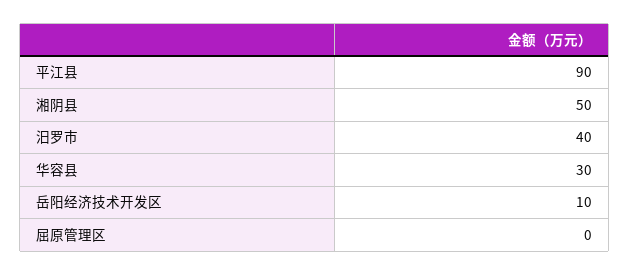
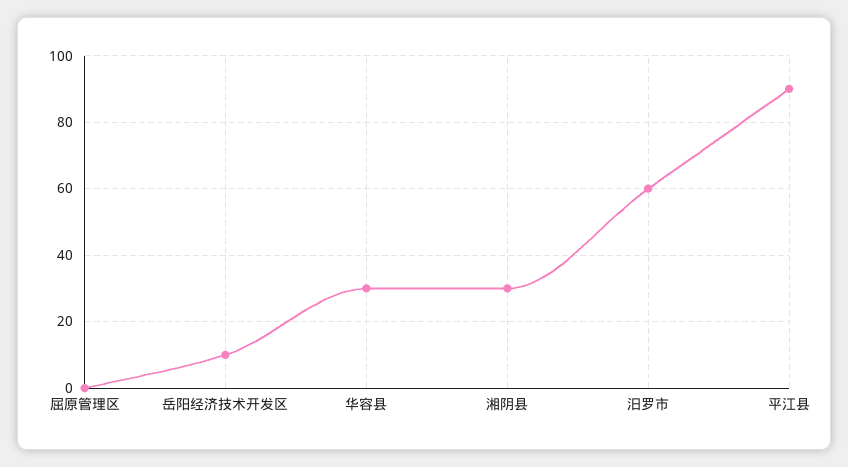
  {
    "平江县": 90,
-   "湘阴县": 50,
+   "湘阴县": 30,
-   "汨罗市": 40,
+   "汨罗市": 60,
    "华容县": 30,
    "岳阳经济技术开发区": 10,
    "屈原管理区": 0
  }

